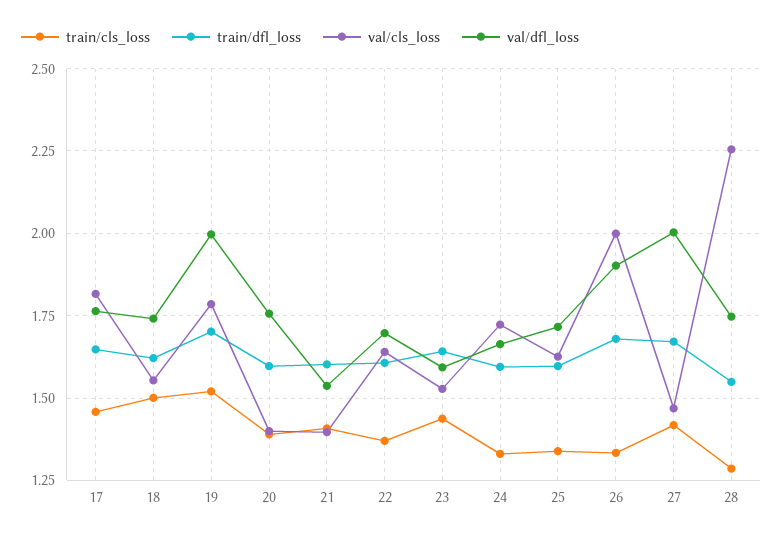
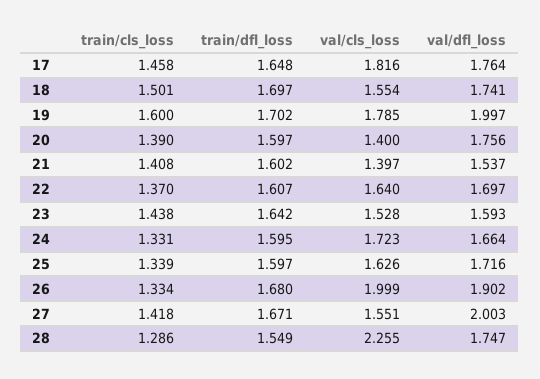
  {
    "train/cls_loss": {
      "17": 1.458,
      "18": 1.501,
-     "19": 1.525,
+     "19": 1.6,
      "20": 1.39,
      "21": 1.408,
      "22": 1.37,
      "23": 1.438,
      "24": 1.331,
      "25": 1.339,
      "26": 1.334,
      "27": 1.418,
      "28": 1.286
    },
    "train/dfl_loss": {
      "17": 1.648,
-     "18": 1.625,
+     "18": 1.697,
      "19": 1.702,
      "20": 1.597,
      "21": 1.602,
      "22": 1.607,
      "23": 1.642,
      "24": 1.595,
      "25": 1.597,
      "26": 1.68,
      "27": 1.671,
      "28": 1.549
    },
    "val/cls_loss": {
      "17": 1.816,
      "18": 1.554,
      "19": 1.785,
      "20": 1.4,
      "21": 1.397,
      "22": 1.64,
      "23": 1.528,
      "24": 1.723,
      "25": 1.626,
      "26": 1.999,
-     "27": 1.475,
+     "27": 1.551,
      "28": 2.255
    },
    "val/dfl_loss": {
      "17": 1.764,
      "18": 1.741,
      "19": 1.997,
      "20": 1.756,
      "21": 1.537,
      "22": 1.697,
      "23": 1.593,
      "24": 1.664,
      "25": 1.716,
      "26": 1.902,
      "27": 2.003,
      "28": 1.747
    }
  }

